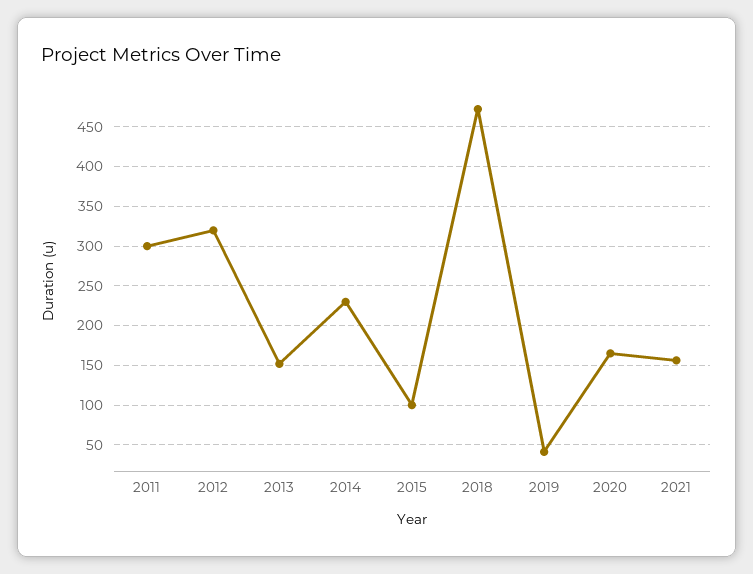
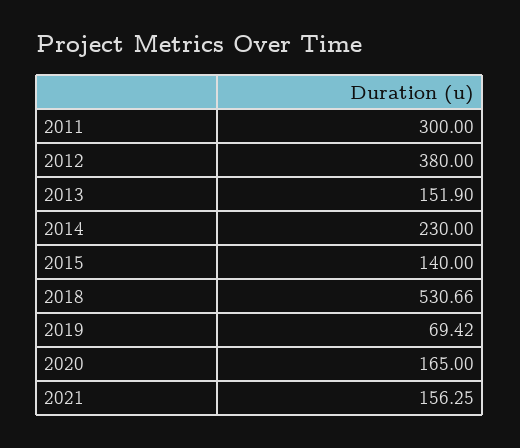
  {
    "2011": 300,
-   "2012": 320,
+   "2012": 380,
    "2013": 151.9,
    "2014": 230,
-   "2015": 100,
+   "2015": 140,
-   "2018": 470,
+   "2018": 530.66,
-   "2019": 40,
+   "2019": 69.42,
    "2020": 165,
    "2021": 156.25
  }

